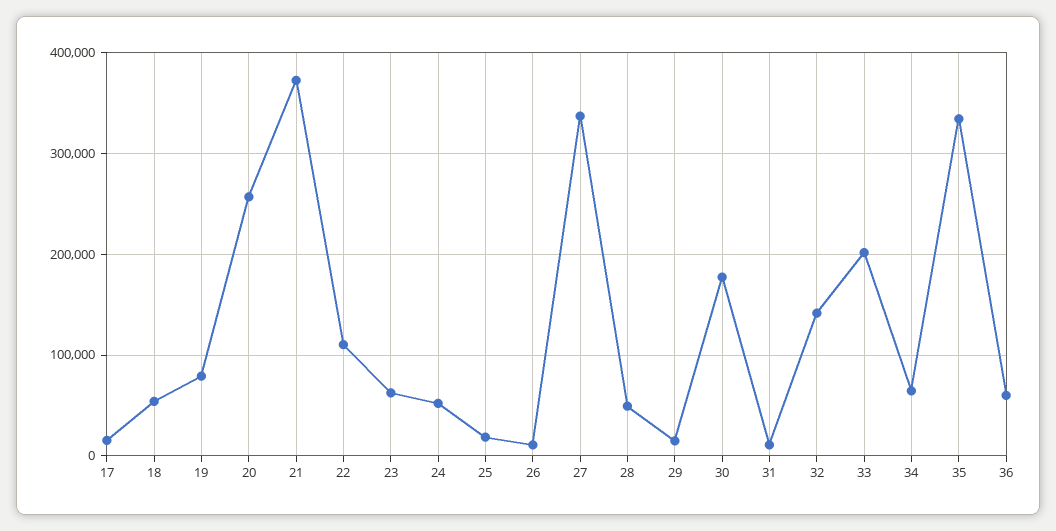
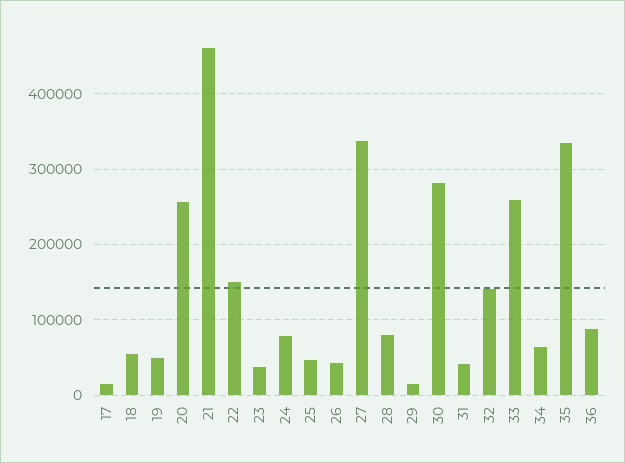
  {
    "17": 20000,
    "18": 50000,
-   "19": 80000,
+   "19": 50000,
    "20": 260000,
-   "21": 370000,
+   "21": 460000,
-   "22": 110000,
+   "22": 150000,
-   "23": 60000,
+   "23": 40000,
-   "24": 50000,
+   "24": 80000,
-   "25": 20000,
+   "25": 50000,
-   "26": 10000,
+   "26": 40000,
    "27": 340000,
-   "28": 50000,
+   "28": 80000,
    "29": 20000,
-   "30": 180000,
+   "30": 280000,
-   "31": 10000,
+   "31": 40000,
    "32": 140000,
-   "33": 200000,
+   "33": 260000,
    "34": 60000,
    "35": 330000,
-   "36": 60000
+   "36": 90000
  }

